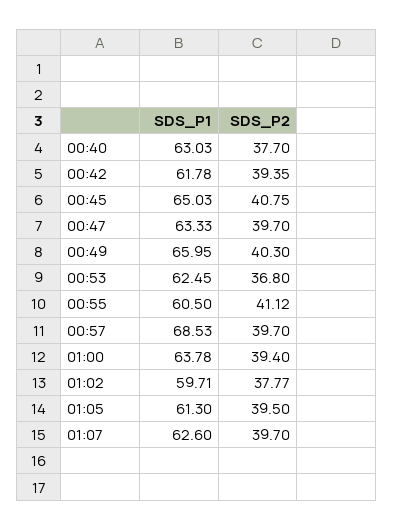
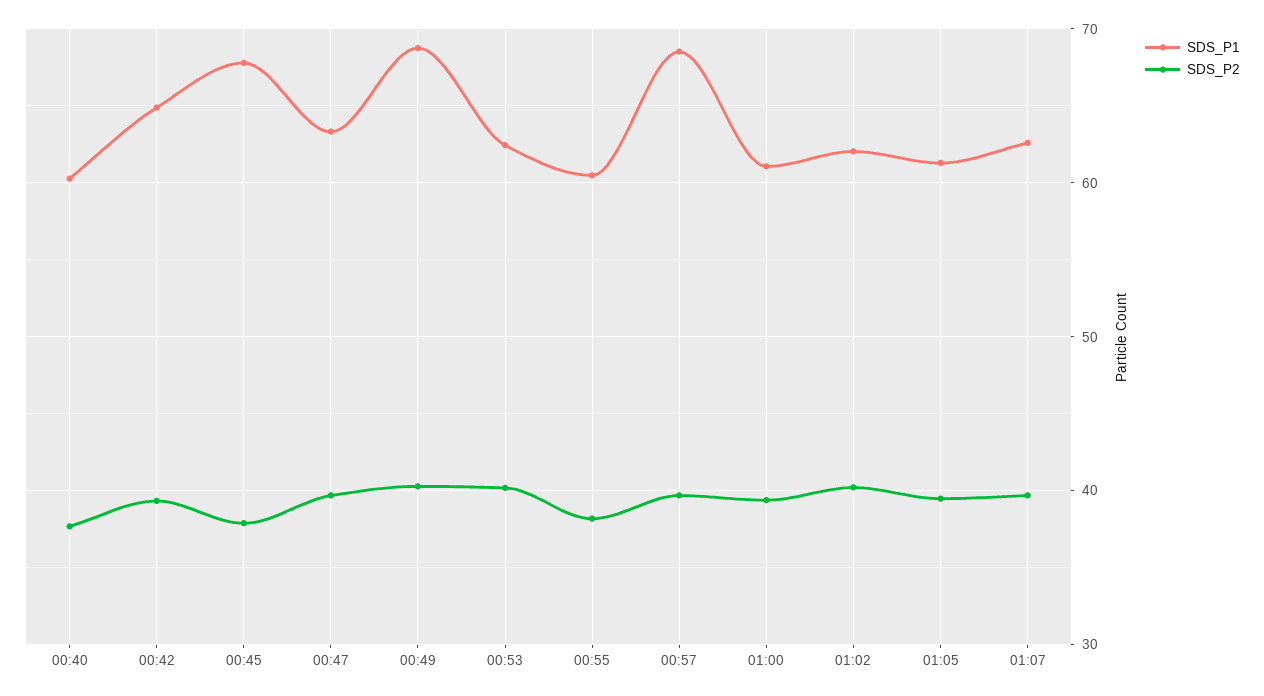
  {
    "SDS_P1": {
-     "00:40": 63.03,
+     "00:40": 60,
-     "00:42": 61.78,
+     "00:42": 65,
-     "00:45": 65.03,
+     "00:45": 68,
      "00:47": 63.33,
-     "00:49": 65.95,
+     "00:49": 69,
      "00:53": 62.45,
      "00:55": 60.5,
      "00:57": 68.53,
-     "01:00": 63.78,
+     "01:00": 61,
-     "01:02": 59.71,
+     "01:02": 62,
      "01:05": 61.3,
      "01:07": 62.6
    },
    "SDS_P2": {
      "00:40": 37.7,
      "00:42": 39.35,
-     "00:45": 40.75,
+     "00:45": 38,
      "00:47": 39.7,
      "00:49": 40.3,
-     "00:53": 36.8,
+     "00:53": 40,
-     "00:55": 41.12,
+     "00:55": 38,
      "00:57": 39.7,
      "01:00": 39.4,
-     "01:02": 37.77,
+     "01:02": 40,
      "01:05": 39.5,
      "01:07": 39.7
    }
  }

